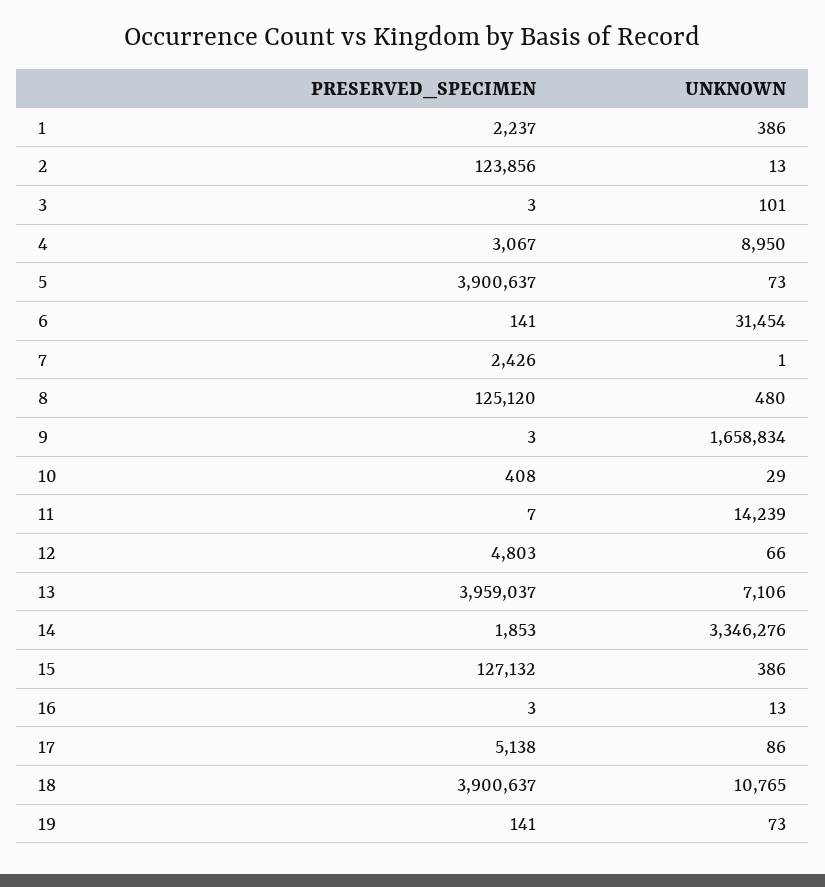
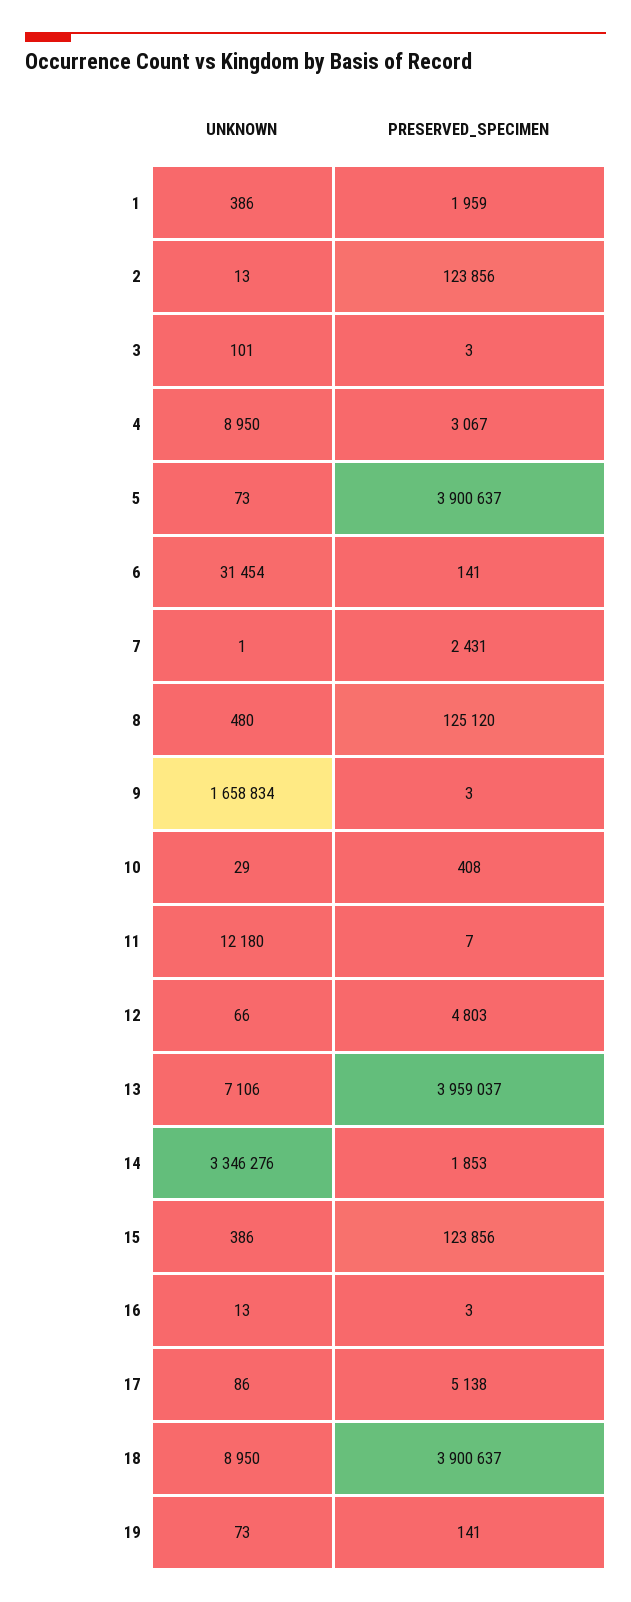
  {
    "PRESERVED_SPECIMEN": {
-     "1": 2237,
+     "1": 1959,
      "2": 123856,
      "3": 3,
      "4": 3067,
      "5": 3900637,
      "6": 141,
-     "7": 2426,
+     "7": 2431,
      "8": 125120,
      "9": 3,
      "10": 408,
      "11": 7,
      "12": 4803,
      "13": 3959037,
      "14": 1853,
-     "15": 127132,
+     "15": 123856,
      "16": 3,
      "17": 5138,
      "18": 3900637,
      "19": 141
    },
    "UNKNOWN": {
      "1": 386,
      "2": 13,
      "3": 101,
      "4": 8950,
      "5": 73,
      "6": 31454,
      "7": 1,
      "8": 480,
      "9": 1658834,
      "10": 29,
-     "11": 14239,
+     "11": 12180,
      "12": 66,
      "13": 7106,
      "14": 3346276,
      "15": 386,
      "16": 13,
      "17": 86,
-     "18": 10765,
+     "18": 8950,
      "19": 73
    }
  }

